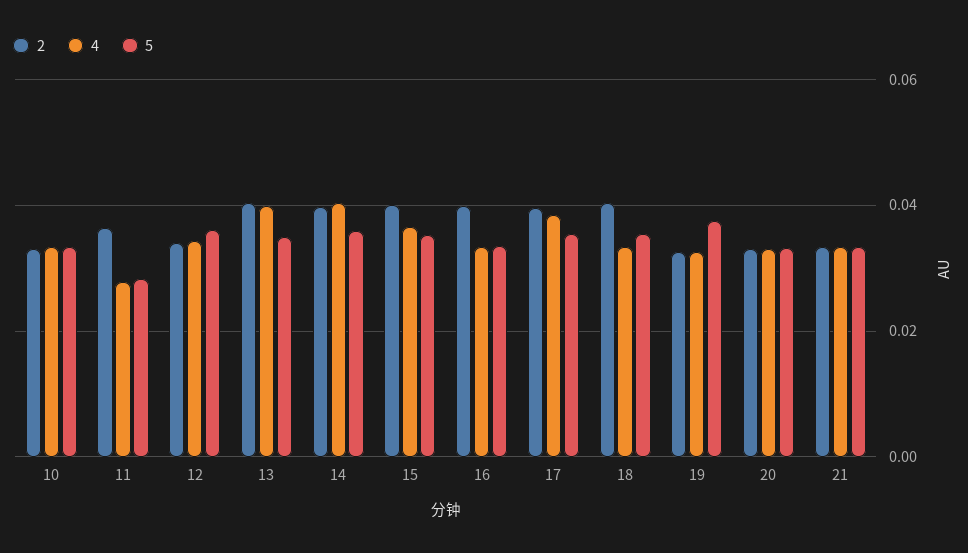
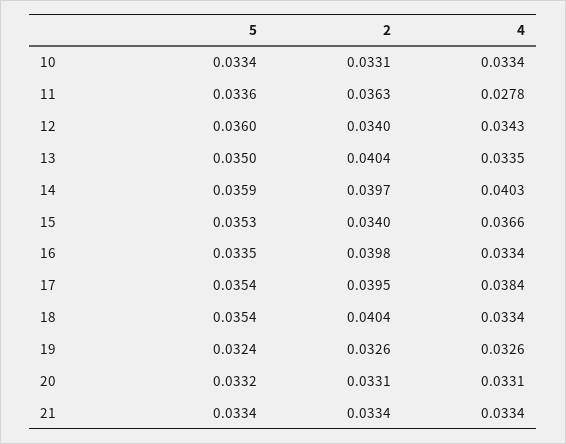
  {
    "2": {
      "10": 0.0331,
      "11": 0.0363,
      "12": 0.034,
      "13": 0.0404,
      "14": 0.0397,
-     "15": 0.04,
+     "15": 0.034,
      "16": 0.0398,
      "17": 0.0395,
      "18": 0.0404,
      "19": 0.0326,
      "20": 0.0331,
      "21": 0.0334
    },
    "4": {
      "10": 0.0334,
      "11": 0.0278,
      "12": 0.0343,
-     "13": 0.04,
+     "13": 0.0335,
      "14": 0.0403,
      "15": 0.0366,
      "16": 0.0334,
      "17": 0.0384,
      "18": 0.0334,
      "19": 0.0326,
      "20": 0.0331,
      "21": 0.0334
    },
    "5": {
      "10": 0.0334,
-     "11": 0.028,
+     "11": 0.0336,
      "12": 0.036,
      "13": 0.035,
      "14": 0.0359,
      "15": 0.0353,
      "16": 0.0335,
      "17": 0.0354,
      "18": 0.0354,
-     "19": 0.038,
+     "19": 0.0324,
      "20": 0.0332,
      "21": 0.0334
    }
  }

